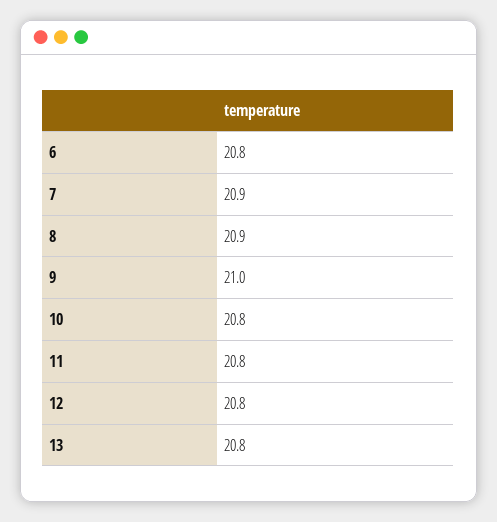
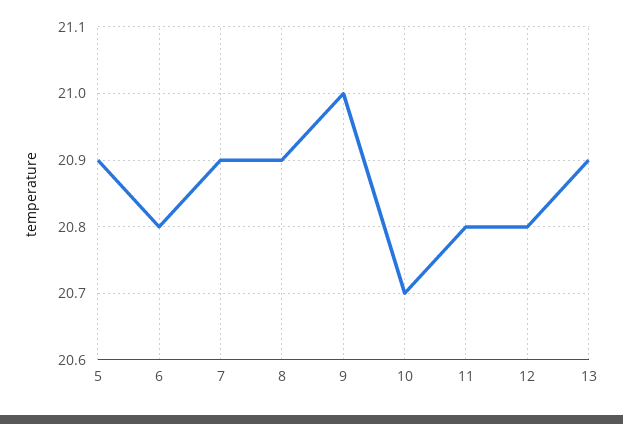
  {
    "6": 20.8,
    "7": 20.9,
    "8": 20.9,
    "9": 21,
-   "10": 20.8,
+   "10": 20.7,
    "11": 20.8,
    "12": 20.8,
-   "13": 20.8
+   "13": 20.9,
+   "5": 20.9
  }

